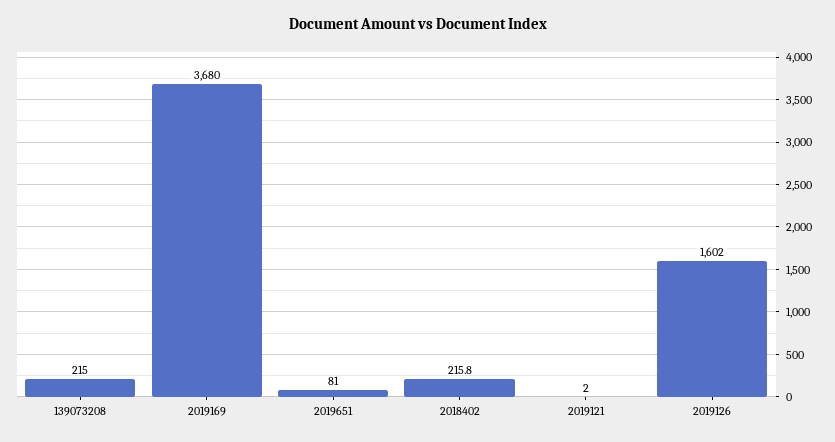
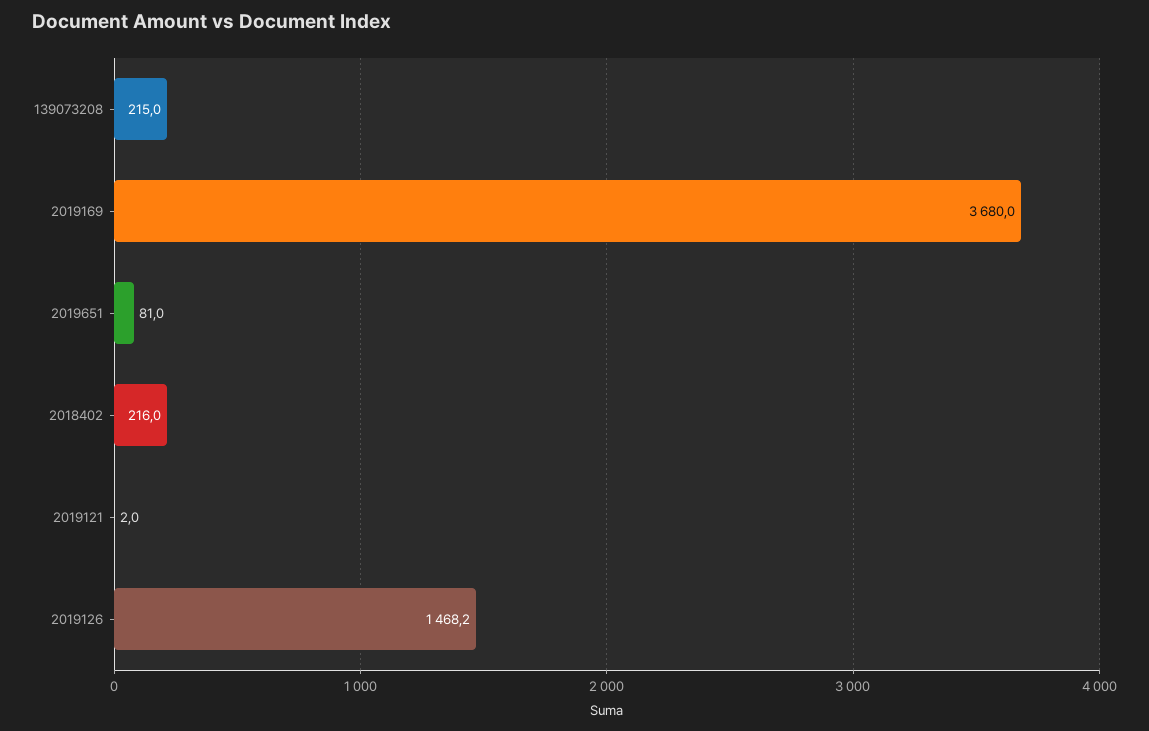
  {
    "139073208": 215,
    "2019169": 3680,
    "2019651": 81,
-   "2018402": 215.8,
+   "2018402": 216,
    "2019121": 2,
-   "2019126": 1602
+   "2019126": 1468.2
  }

